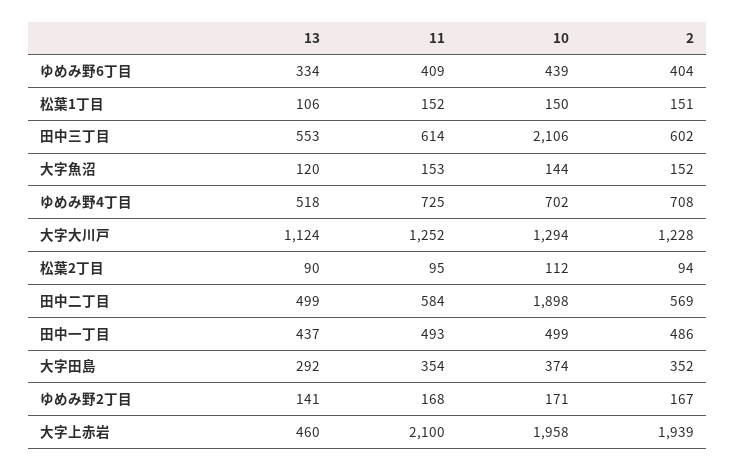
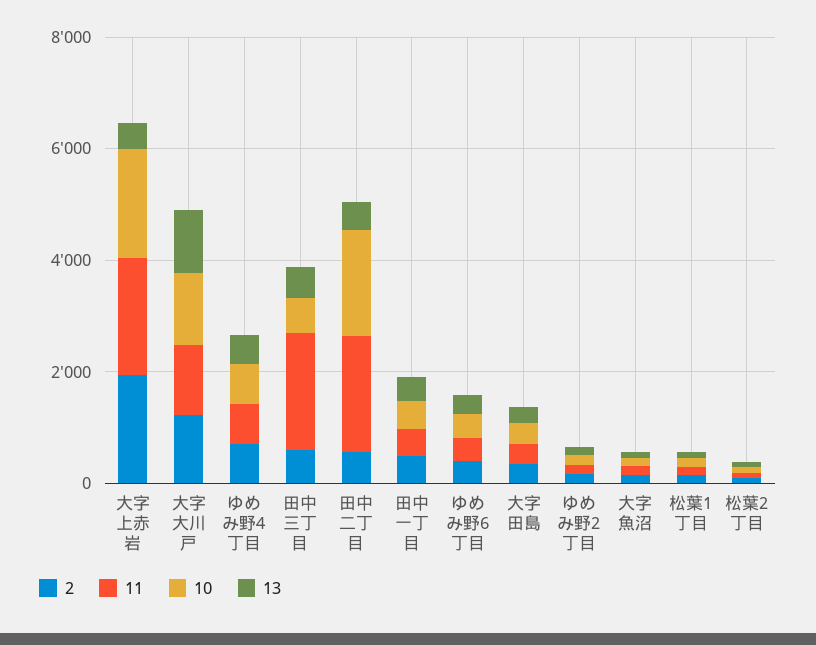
  {
    "13": {
      "ゆめみ野6丁目": 334,
      "松葉1丁目": 106,
      "田中三丁目": 553,
      "大字魚沼": 120,
      "ゆめみ野4丁目": 518,
      "大字大川戸": 1124,
      "松葉2丁目": 90,
      "田中二丁目": 499,
      "田中一丁目": 437,
      "大字田島": 292,
      "ゆめみ野2丁目": 141,
      "大字上赤岩": 460
    },
    "11": {
      "ゆめみ野6丁目": 409,
      "松葉1丁目": 152,
-     "田中三丁目": 614,
+     "田中三丁目": 2000,
      "大字魚沼": 153,
      "ゆめみ野4丁目": 725,
      "大字大川戸": 1252,
      "松葉2丁目": 95,
-     "田中二丁目": 584,
+     "田中二丁目": 2000,
      "田中一丁目": 493,
      "大字田島": 354,
      "ゆめみ野2丁目": 168,
      "大字上赤岩": 2100
    },
    "10": {
      "ゆめみ野6丁目": 439,
      "松葉1丁目": 150,
-     "田中三丁目": 2106,
+     "田中三丁目": 500,
      "大字魚沼": 144,
      "ゆめみ野4丁目": 702,
      "大字大川戸": 1294,
      "松葉2丁目": 112,
      "田中二丁目": 1898,
      "田中一丁目": 499,
      "大字田島": 374,
      "ゆめみ野2丁目": 171,
      "大字上赤岩": 1958
    },
    "2": {
      "ゆめみ野6丁目": 404,
      "松葉1丁目": 151,
      "田中三丁目": 602,
      "大字魚沼": 152,
      "ゆめみ野4丁目": 708,
      "大字大川戸": 1228,
      "松葉2丁目": 94,
      "田中二丁目": 569,
      "田中一丁目": 486,
      "大字田島": 352,
      "ゆめみ野2丁目": 167,
      "大字上赤岩": 1939
    }
  }

